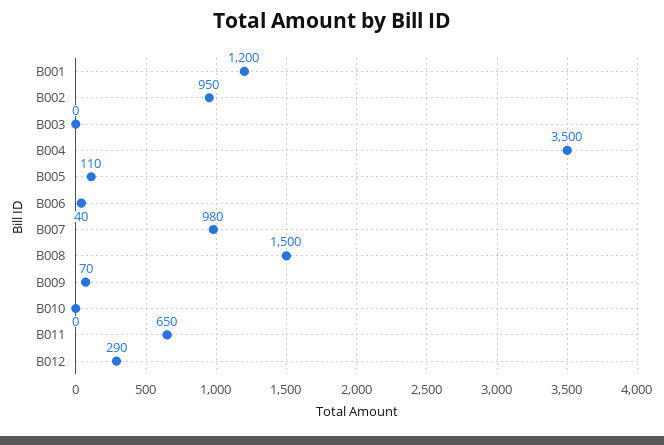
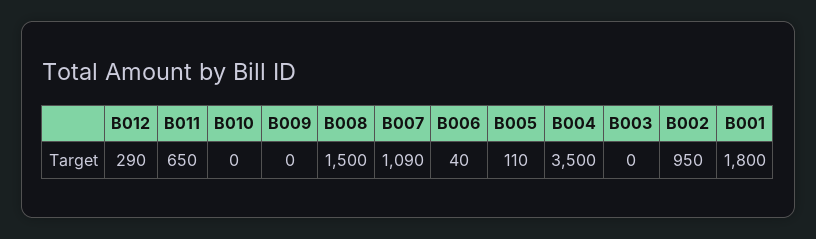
  {
-   "B001": 1200,
+   "B001": 1800,
    "B002": 950,
    "B003": 0,
    "B004": 3500,
    "B005": 110,
    "B006": 40,
-   "B007": 980,
+   "B007": 1090,
    "B008": 1500,
-   "B009": 70,
+   "B009": 0,
    "B010": 0,
    "B011": 650,
    "B012": 290
  }

